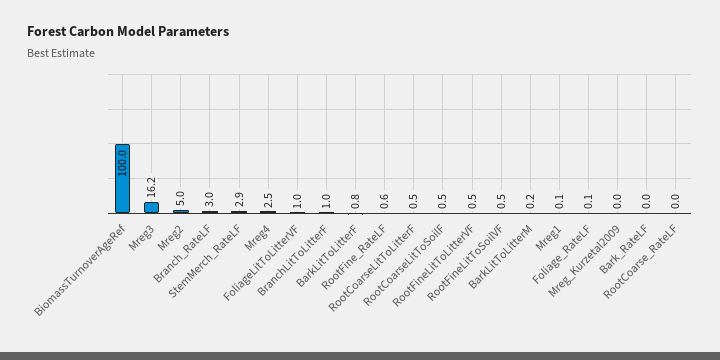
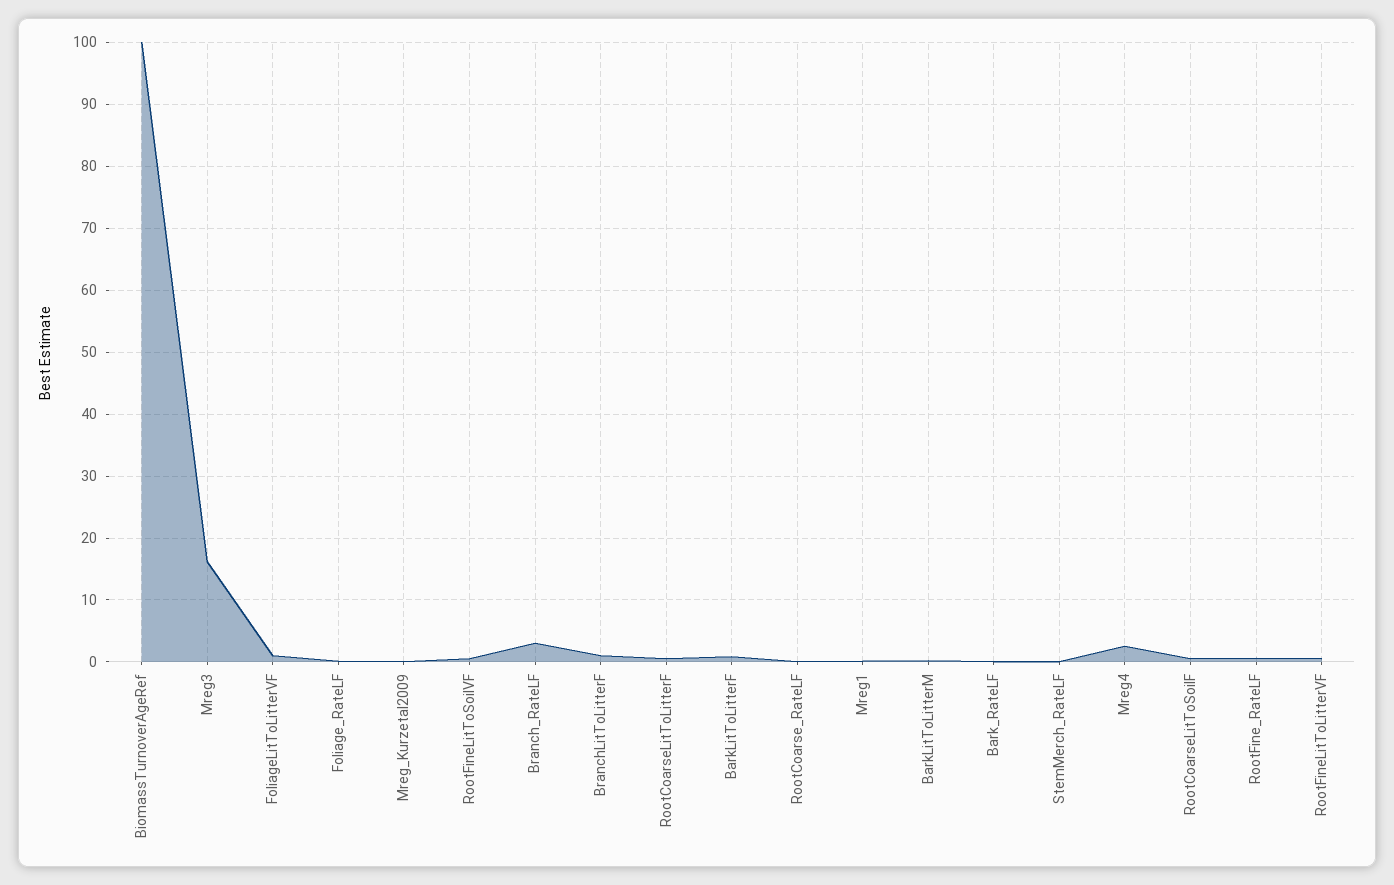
  {
    "BiomassTurnoverAgeRef": 100,
    "Mreg3": 16.2,
-   "Mreg2": 5,
    "Branch_RateLF": 3,
-   "StemMerch_RateLF": 2.9,
+   "StemMerch_RateLF": 0,
    "Mreg4": 2.5,
    "FoliageLitToLitterVF": 1,
    "BranchLitToLitterF": 1,
    "BarkLitToLitterF": 0.8,
    "RootFine_RateLF": 0.6,
    "RootCoarseLitToLitterF": 0.5,
    "RootCoarseLitToSoilF": 0.5,
    "RootFineLitToLitterVF": 0.5,
    "RootFineLitToSoilVF": 0.5,
    "BarkLitToLitterM": 0.2,
    "Mreg1": 0.1,
    "Foliage_RateLF": 0.1,
    "Mreg_Kurzetal2009": 0,
    "Bark_RateLF": 0,
    "RootCoarse_RateLF": 0
  }

